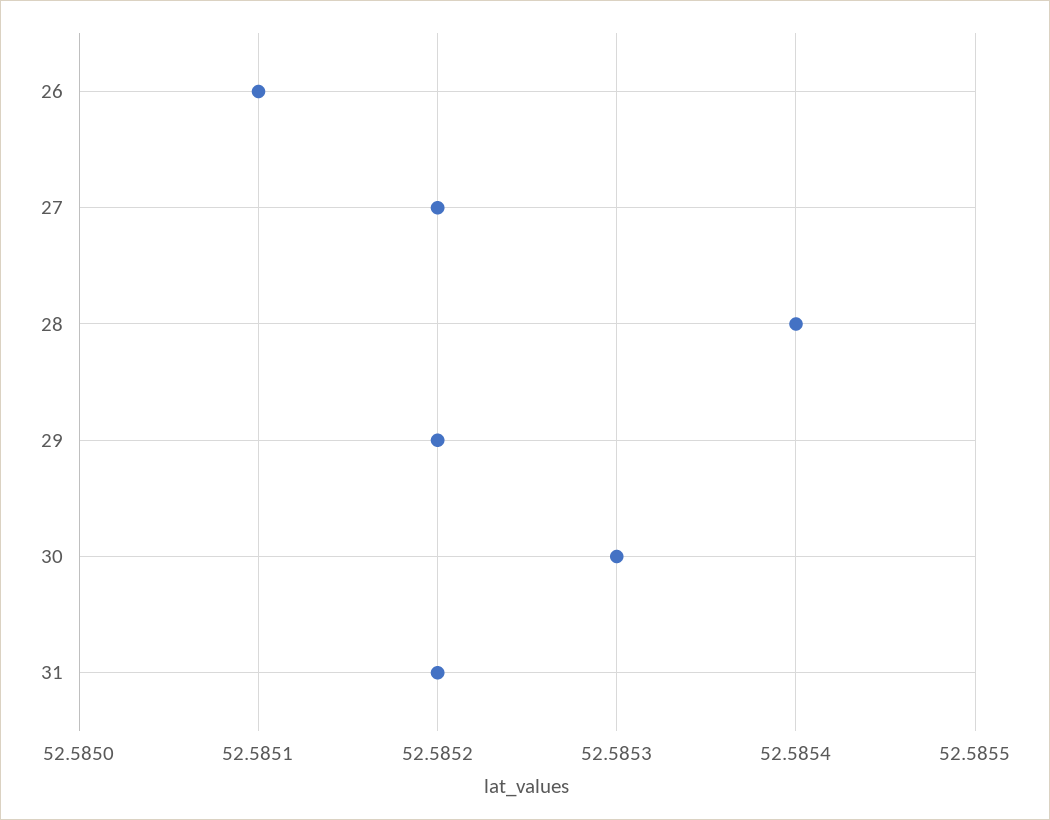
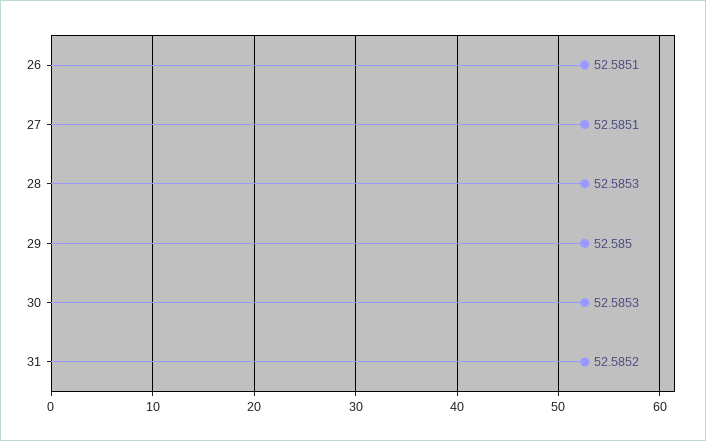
  {
    "26": 52.5851,
-   "27": 52.5852,
+   "27": 52.5851,
-   "28": 52.5854,
+   "28": 52.5853,
-   "29": 52.5852,
+   "29": 52.585,
    "30": 52.5853,
    "31": 52.5852
  }

